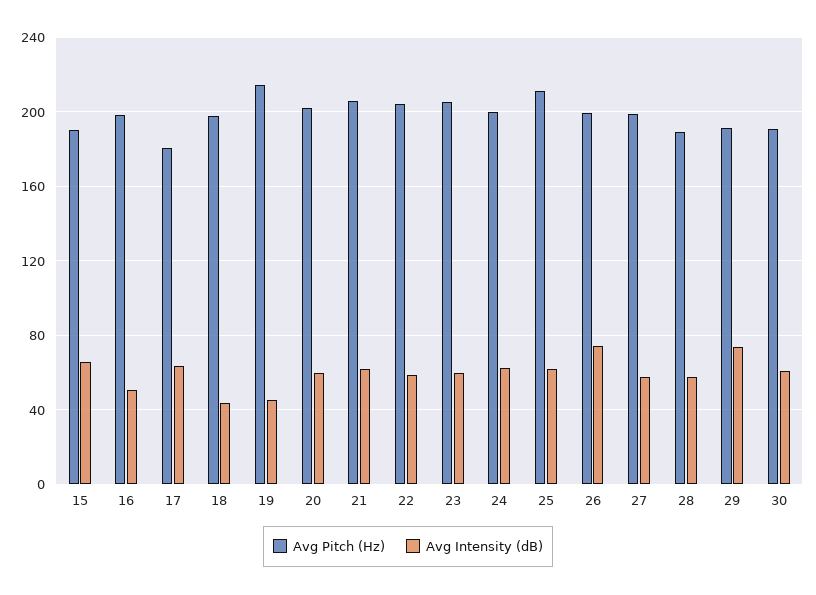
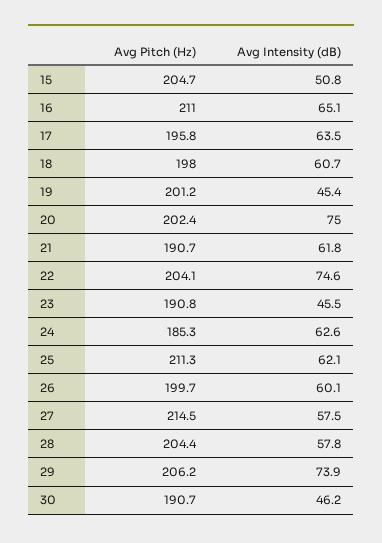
  {
    "Avg Pitch (Hz)": {
-     "15": 190,
+     "15": 204.7,
-     "16": 200,
+     "16": 211,
-     "17": 180,
+     "17": 195.8,
      "18": 198,
-     "19": 215,
+     "19": 201.2,
      "20": 202.4,
-     "21": 205,
+     "21": 190.7,
      "22": 204.1,
-     "23": 205,
+     "23": 190.8,
-     "24": 200,
+     "24": 185.3,
      "25": 211.3,
      "26": 199.7,
-     "27": 200,
+     "27": 214.5,
-     "28": 190,
+     "28": 204.4,
-     "29": 190,
+     "29": 206.2,
      "30": 190.7
    },
    "Avg Intensity (dB)": {
-     "15": 65,
+     "15": 50.8,
-     "16": 50,
+     "16": 65.1,
      "17": 63.5,
-     "18": 45,
+     "18": 60.7,
      "19": 45.4,
-     "20": 60,
+     "20": 75,
      "21": 61.8,
-     "22": 60,
+     "22": 74.6,
-     "23": 60,
+     "23": 45.5,
      "24": 62.6,
      "25": 62.1,
-     "26": 75,
+     "26": 60.1,
      "27": 57.5,
      "28": 57.8,
      "29": 73.9,
-     "30": 60
+     "30": 46.2
    }
  }

